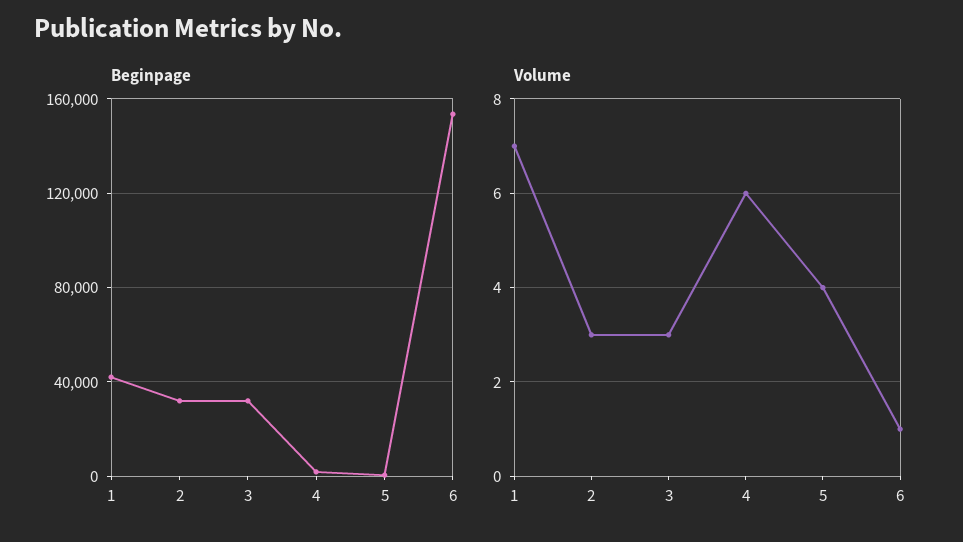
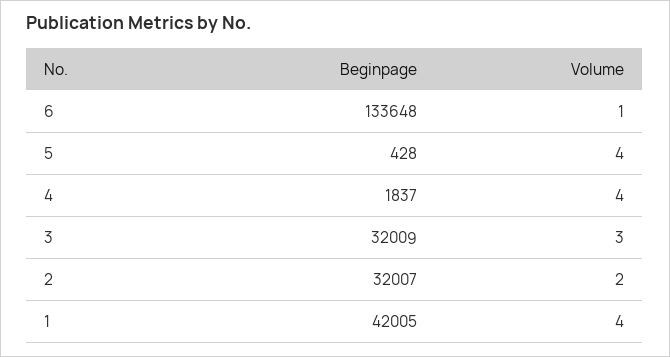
  {
    "Beginpage": {
      "1": 42005,
      "2": 32007,
      "3": 32009,
      "4": 1837,
      "5": 428,
-     "6": 155000
+     "6": 133648
    },
    "Volume": {
-     "1": 7,
+     "1": 4,
-     "2": 3,
+     "2": 2,
      "3": 3,
-     "4": 6,
+     "4": 4,
      "5": 4,
      "6": 1
    }
  }

